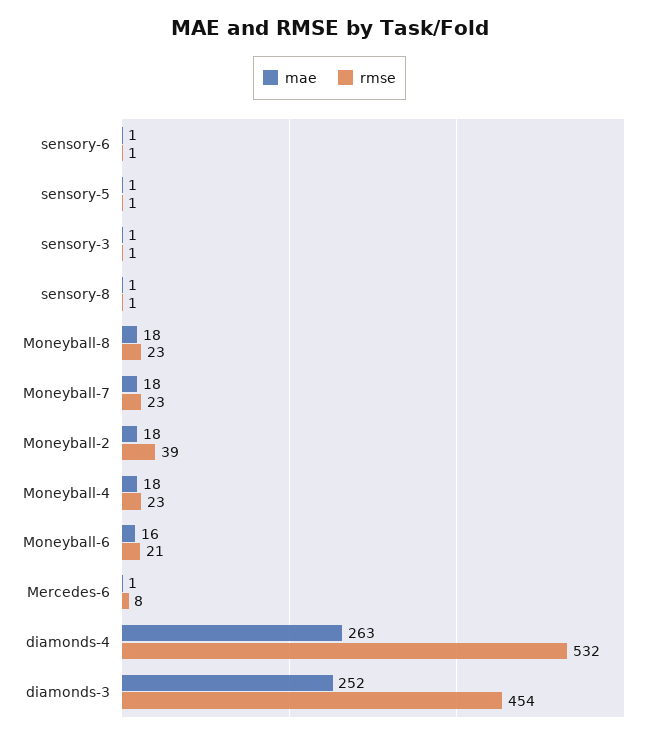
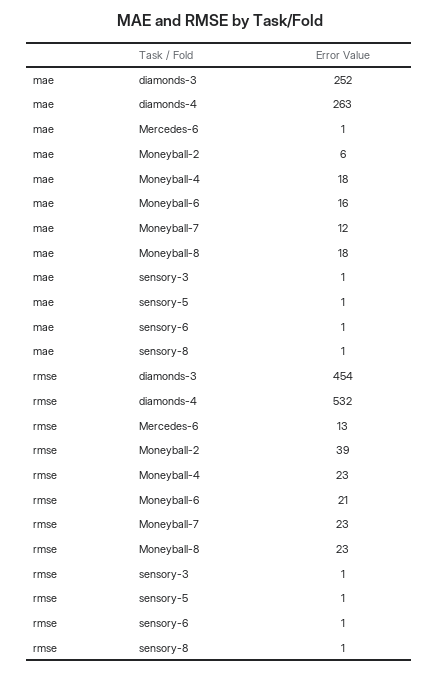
  {
    "mae": {
      "sensory-6": 1,
      "sensory-5": 1,
      "sensory-3": 1,
      "sensory-8": 1,
      "Moneyball-8": 18,
-     "Moneyball-7": 18,
+     "Moneyball-7": 12,
-     "Moneyball-2": 18,
+     "Moneyball-2": 6,
      "Moneyball-4": 18,
      "Moneyball-6": 16,
      "Mercedes-6": 1,
      "diamonds-4": 263,
      "diamonds-3": 252
    },
    "rmse": {
      "sensory-6": 1,
      "sensory-5": 1,
      "sensory-3": 1,
      "sensory-8": 1,
      "Moneyball-8": 23,
      "Moneyball-7": 23,
      "Moneyball-2": 39,
      "Moneyball-4": 23,
      "Moneyball-6": 21,
-     "Mercedes-6": 8,
+     "Mercedes-6": 13,
      "diamonds-4": 532,
      "diamonds-3": 454
    }
  }

